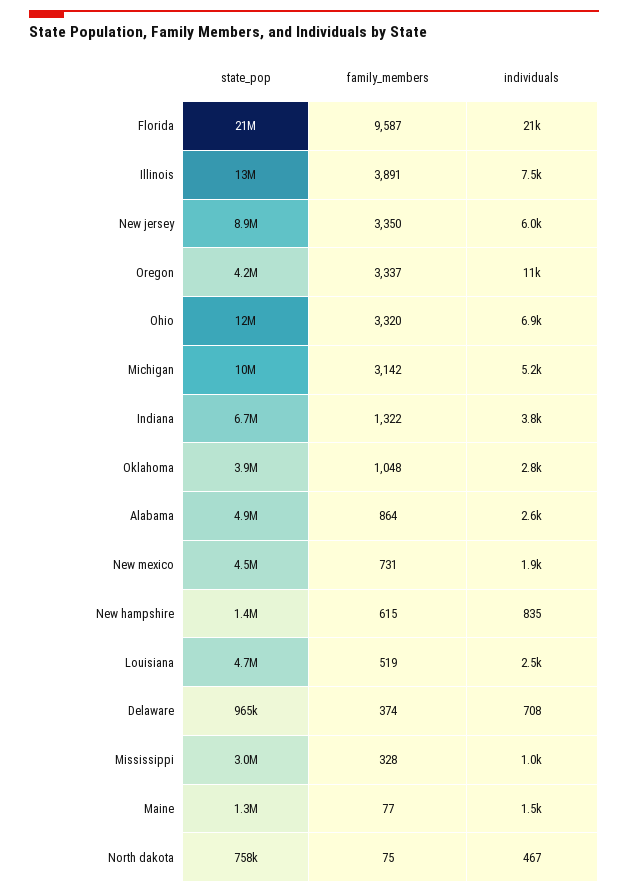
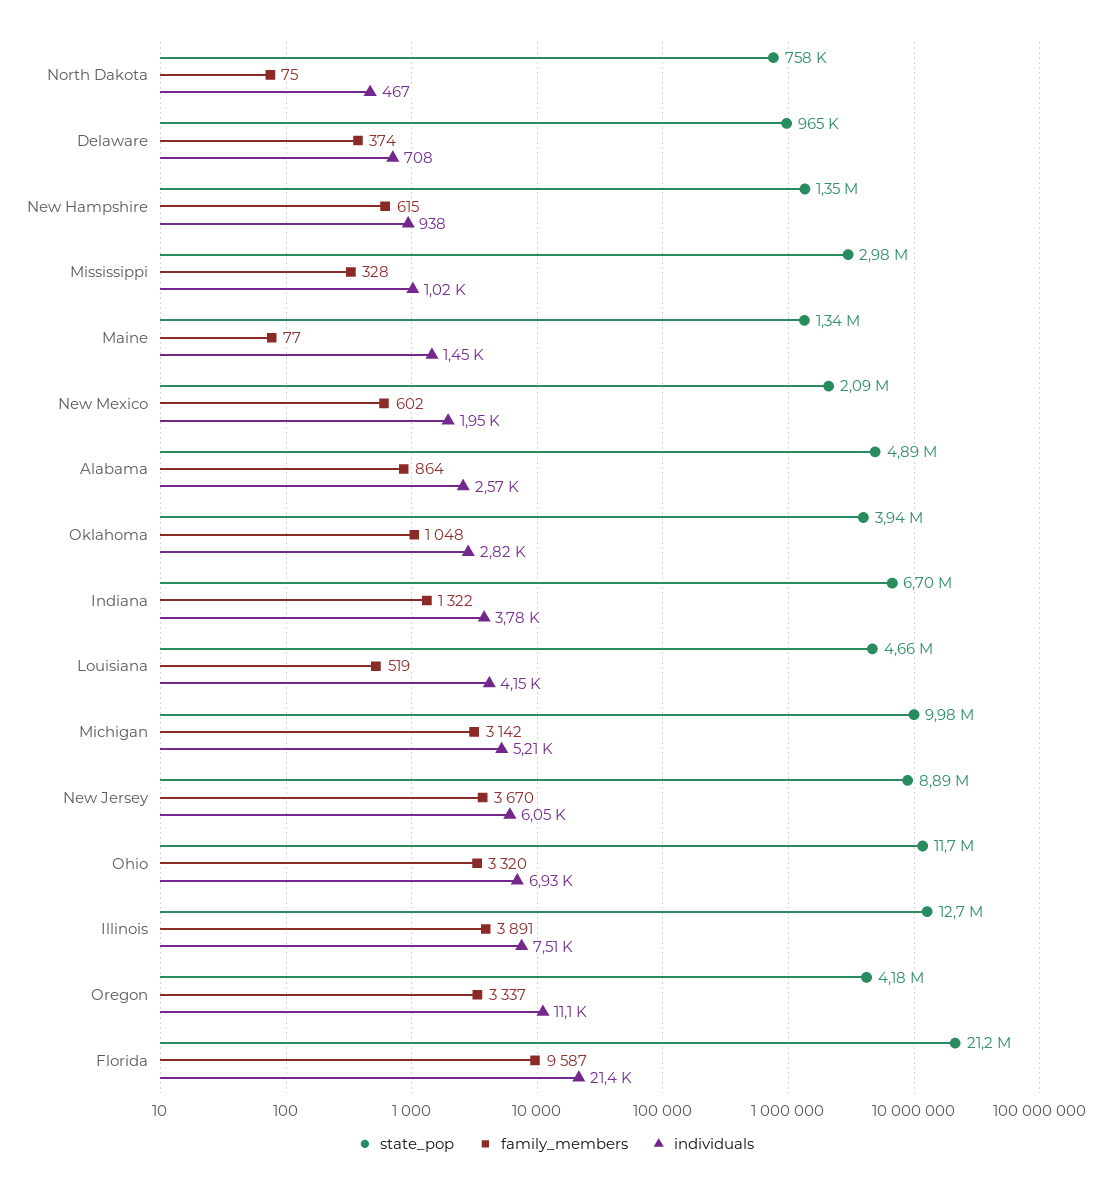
  {
    "state_pop": {
      "Florida": 21200000,
      "Illinois": 12700000,
      "New jersey": 8890000,
      "Oregon": 4180000,
      "Ohio": 11700000,
      "Michigan": 9980000,
      "Indiana": 6700000,
      "Oklahoma": 3940000,
      "Alabama": 4890000,
-     "New mexico": 4500000,
+     "New mexico": 2090000,
      "New hampshire": 1350000,
      "Louisiana": 4660000,
      "Delaware": 965000,
      "Mississippi": 2980000,
      "Maine": 1340000,
      "North dakota": 758000
    },
    "family_members": {
      "Florida": 9587,
      "Illinois": 3891,
-     "New jersey": 3350,
+     "New jersey": 3670,
      "Oregon": 3337,
      "Ohio": 3320,
      "Michigan": 3142,
      "Indiana": 1322,
      "Oklahoma": 1048,
      "Alabama": 864,
-     "New mexico": 731,
+     "New mexico": 602,
      "New hampshire": 615,
      "Louisiana": 519,
      "Delaware": 374,
      "Mississippi": 328,
      "Maine": 77,
      "North dakota": 75
    },
    "individuals": {
      "Florida": 21400,
      "Illinois": 7510,
      "New jersey": 6050,
      "Oregon": 11100,
      "Ohio": 6930,
      "Michigan": 5210,
      "Indiana": 3780,
      "Oklahoma": 2820,
      "Alabama": 2570,
      "New mexico": 1950,
-     "New hampshire": 835,
+     "New hampshire": 938,
-     "Louisiana": 2500,
+     "Louisiana": 4150,
      "Delaware": 708,
      "Mississippi": 1020,
      "Maine": 1450,
      "North dakota": 467
    }
  }

